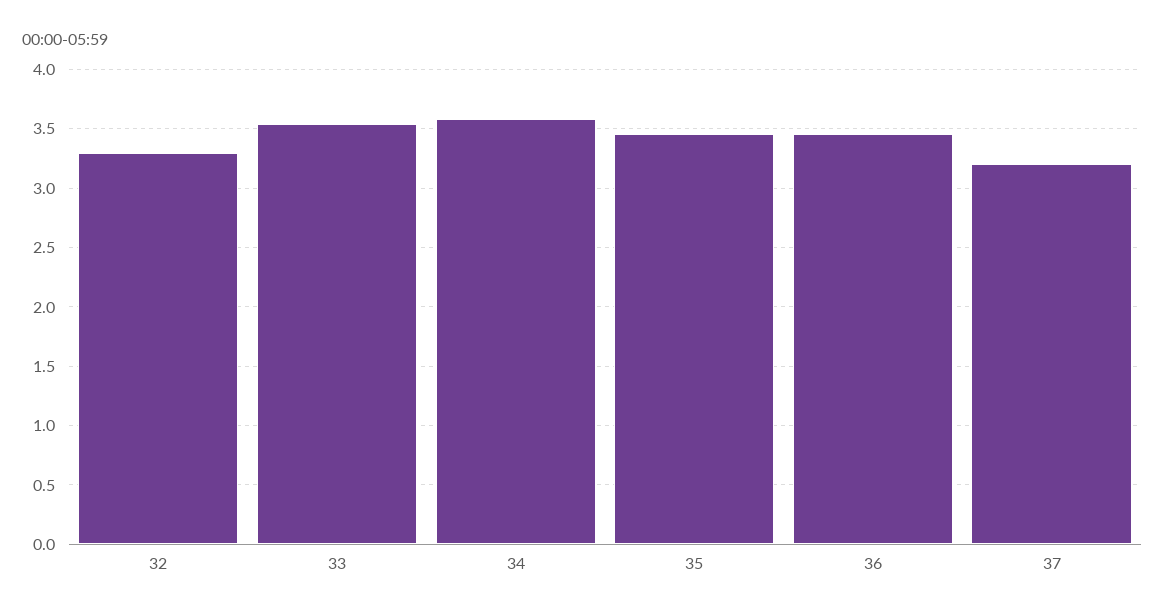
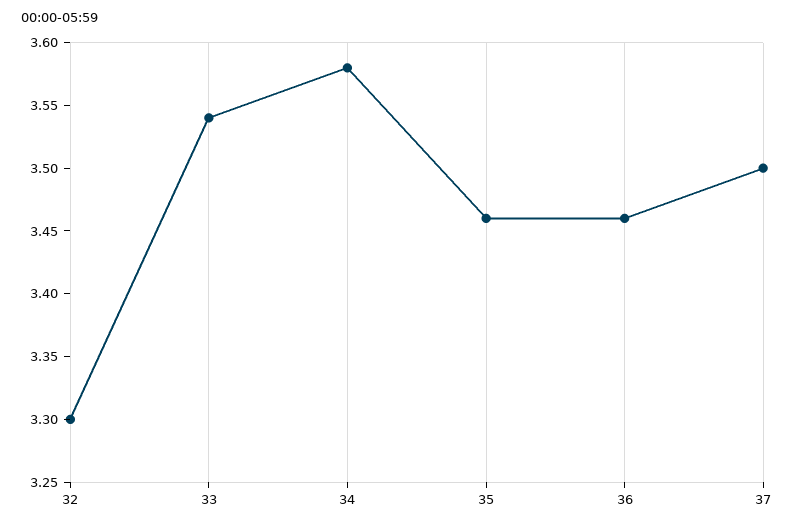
  {
    "32": 3.3,
    "33": 3.54,
    "34": 3.58,
    "35": 3.46,
    "36": 3.46,
-   "37": 3.2
+   "37": 3.5
  }

